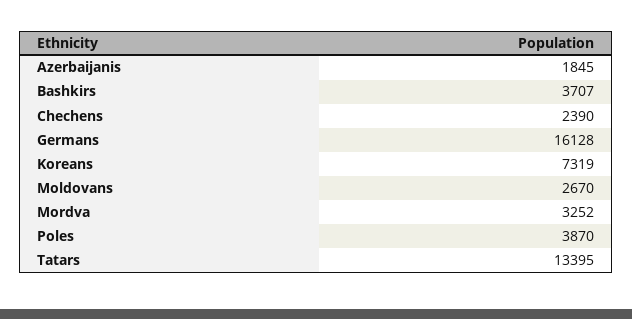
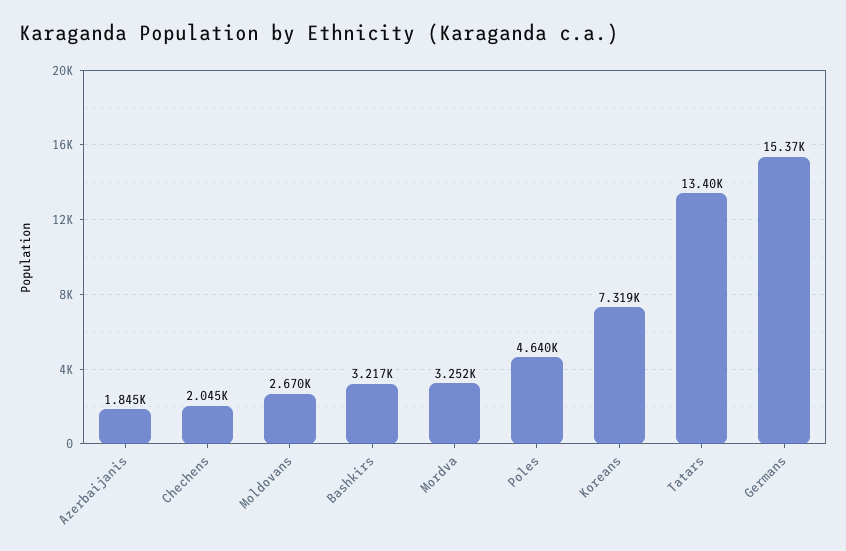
  {
    "Azerbaijanis": 1845,
-   "Bashkirs": 3707,
+   "Bashkirs": 3217,
-   "Chechens": 2390,
+   "Chechens": 2045,
-   "Germans": 16128,
+   "Germans": 15370,
    "Koreans": 7319,
    "Moldovans": 2670,
    "Mordva": 3252,
-   "Poles": 3870,
+   "Poles": 4640,
    "Tatars": 13395
  }

